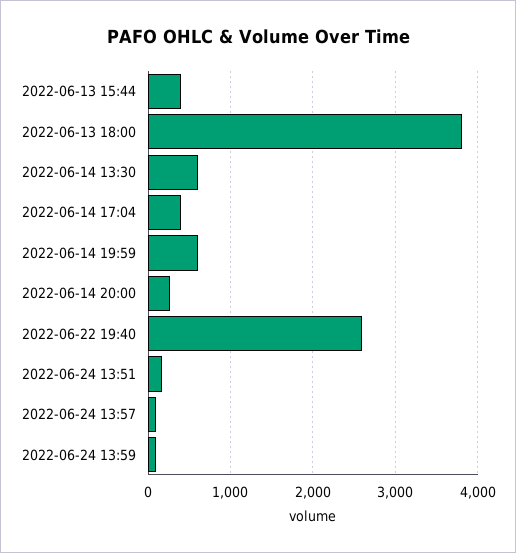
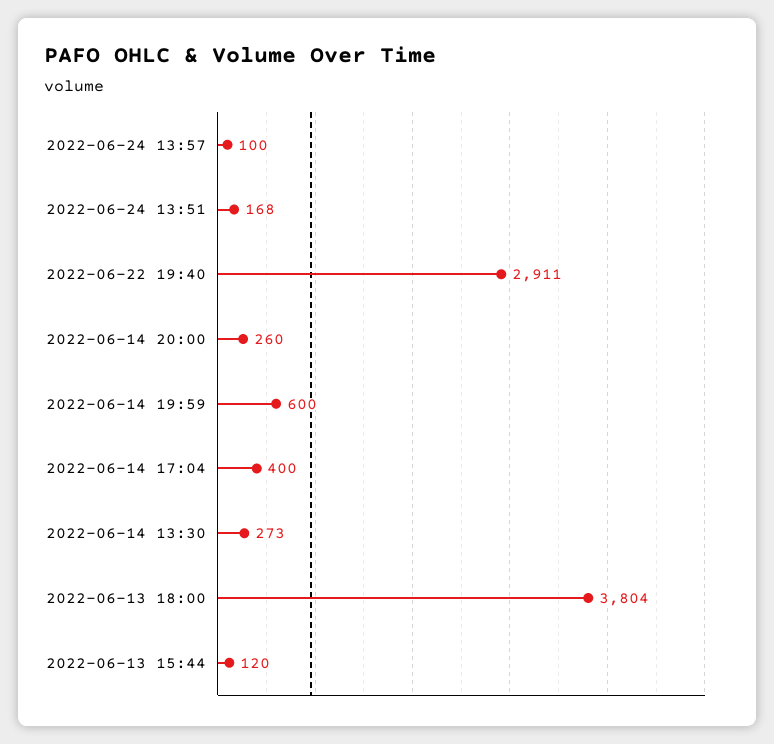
  {
-   "2022-06-13 15:44": 400,
+   "2022-06-13 15:44": 120,
    "2022-06-13 18:00": 3804,
-   "2022-06-14 13:30": 600,
+   "2022-06-14 13:30": 273,
    "2022-06-14 17:04": 400,
    "2022-06-14 19:59": 600,
    "2022-06-14 20:00": 260,
-   "2022-06-22 19:40": 2600,
+   "2022-06-22 19:40": 2911,
    "2022-06-24 13:51": 168,
-   "2022-06-24 13:57": 100,
+   "2022-06-24 13:57": 100
-   "2022-06-24 13:59": 100
  }

